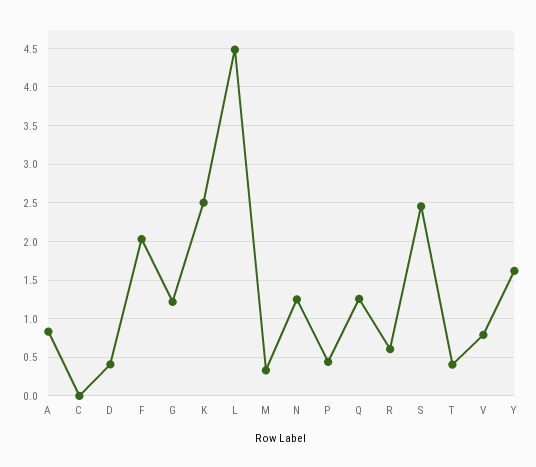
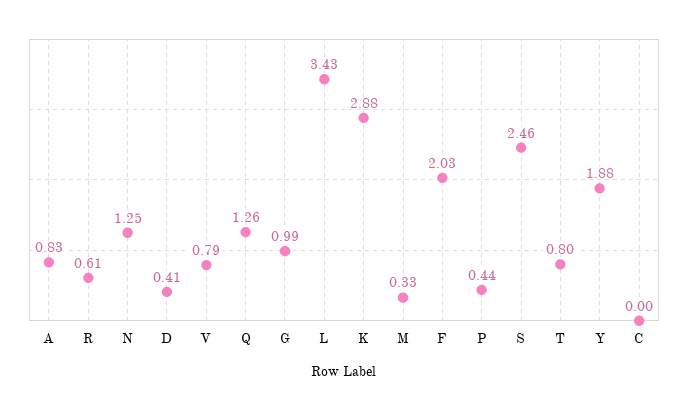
  {
    "A": 0.83,
    "C": 0,
    "D": 0.41,
    "F": 2.03,
-   "G": 1.2,
+   "G": 0.99,
-   "K": 2.5,
+   "K": 2.88,
-   "L": 4.5,
+   "L": 3.43,
    "M": 0.33,
    "N": 1.25,
    "P": 0.44,
    "Q": 1.26,
    "R": 0.61,
    "S": 2.46,
-   "T": 0.4,
+   "T": 0.8,
    "V": 0.79,
-   "Y": 1.6
+   "Y": 1.88
  }

